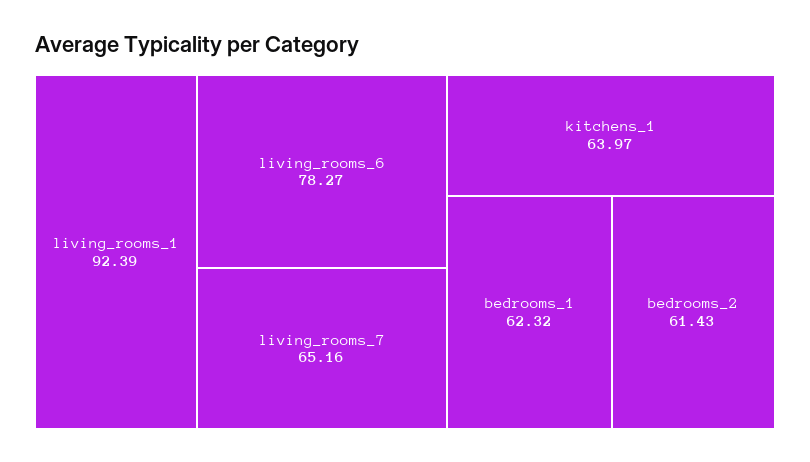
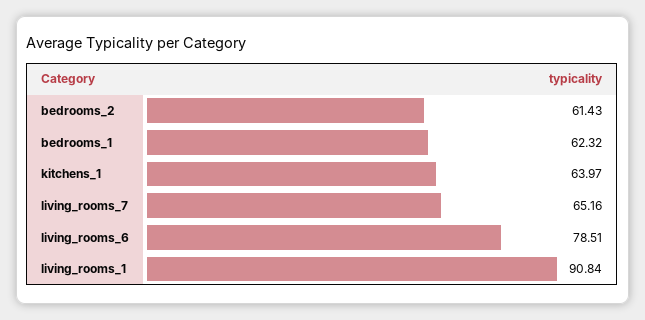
  {
-   "living_rooms_1": 92.39,
+   "living_rooms_1": 90.84,
-   "living_rooms_6": 78.27,
+   "living_rooms_6": 78.51,
    "living_rooms_7": 65.16,
    "kitchens_1": 63.97,
    "bedrooms_1": 62.32,
    "bedrooms_2": 61.43
  }

